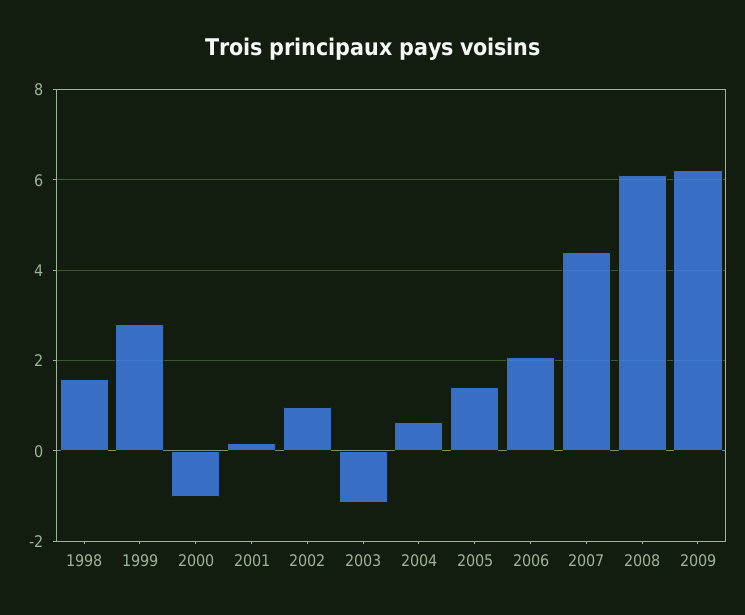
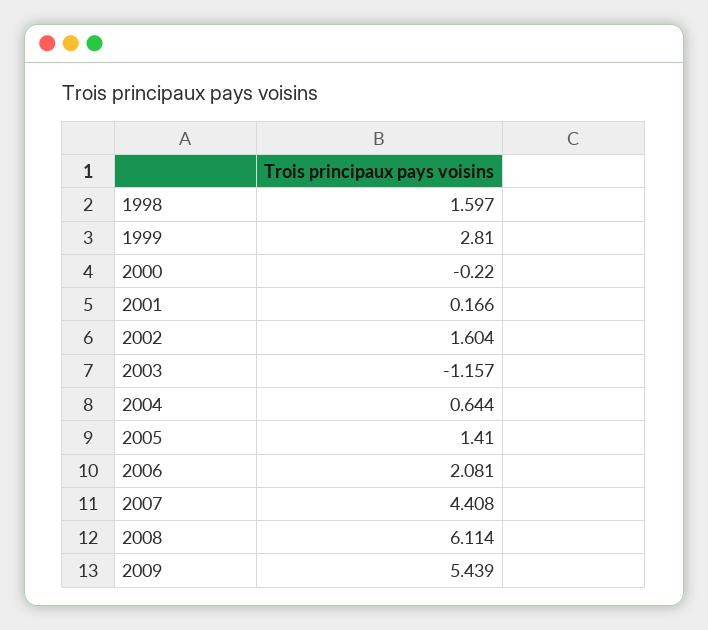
  {
    "1998": 1.597,
    "1999": 2.81,
-   "2000": -1,
+   "2000": -0.22,
    "2001": 0.166,
-   "2002": 1,
+   "2002": 1.604,
    "2003": -1.157,
    "2004": 0.644,
    "2005": 1.41,
    "2006": 2.081,
    "2007": 4.408,
    "2008": 6.114,
-   "2009": 6.2
+   "2009": 5.439
  }

